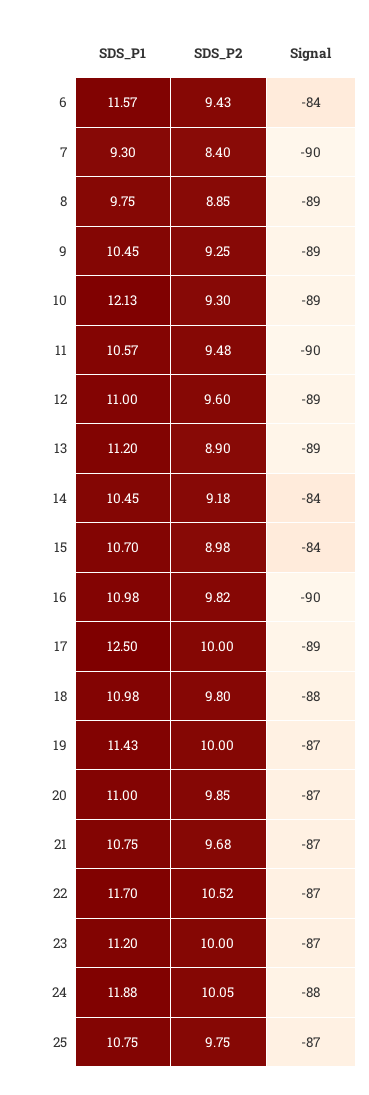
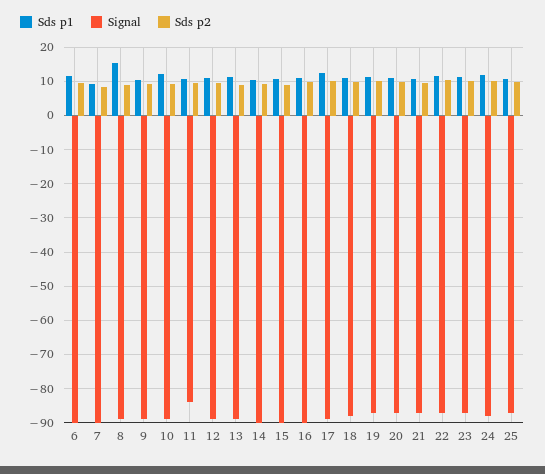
  {
    "SDS_P1": {
      "6": 11.57,
      "7": 9.3,
-     "8": 9.75,
+     "8": 16,
      "9": 10.45,
      "10": 12.13,
      "11": 10.57,
      "12": 11,
      "13": 11.2,
      "14": 10.45,
      "15": 10.7,
      "16": 10.98,
      "17": 12.5,
      "18": 10.98,
      "19": 11.43,
      "20": 11,
      "21": 10.75,
      "22": 11.7,
      "23": 11.2,
      "24": 11.88,
      "25": 10.75
    },
    "SDS_P2": {
      "6": 9.43,
      "7": 8.4,
      "8": 8.85,
      "9": 9.25,
      "10": 9.3,
      "11": 9.48,
      "12": 9.6,
      "13": 8.9,
      "14": 9.18,
      "15": 8.98,
      "16": 9.82,
      "17": 10,
      "18": 9.8,
      "19": 10,
      "20": 9.85,
      "21": 9.68,
      "22": 10.52,
      "23": 10,
      "24": 10.05,
      "25": 9.75
    },
    "Signal": {
-     "6": -84,
+     "6": -90,
      "7": -90,
      "8": -89,
      "9": -89,
      "10": -89,
-     "11": -90,
+     "11": -84,
      "12": -89,
      "13": -89,
-     "14": -84,
+     "14": -90,
-     "15": -84,
+     "15": -90,
      "16": -90,
      "17": -89,
      "18": -88,
      "19": -87,
      "20": -87,
      "21": -87,
      "22": -87,
      "23": -87,
      "24": -88,
      "25": -87
    }
  }

